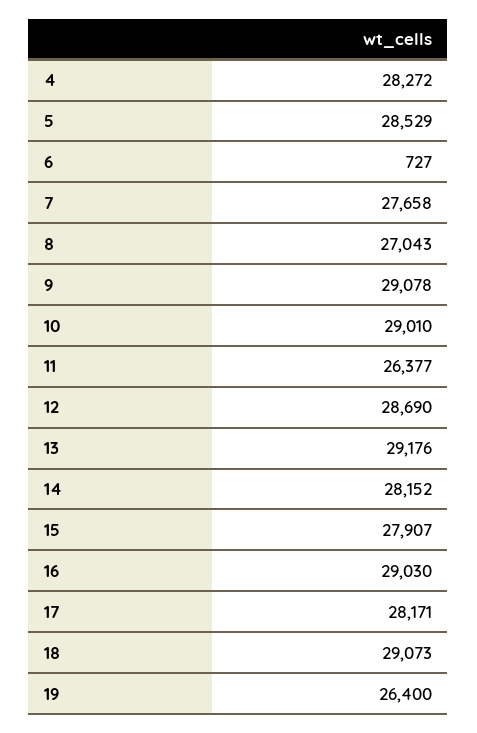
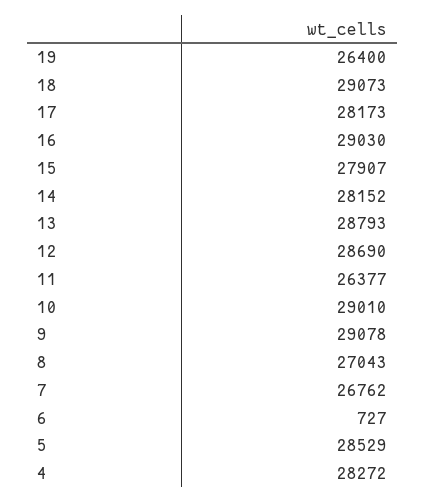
  {
    "4": 28272,
    "5": 28529,
    "6": 727,
-   "7": 27658,
+   "7": 26762,
    "8": 27043,
    "9": 29078,
    "10": 29010,
    "11": 26377,
    "12": 28690,
-   "13": 29176,
+   "13": 28793,
    "14": 28152,
    "15": 27907,
    "16": 29030,
-   "17": 28171,
+   "17": 28173,
    "18": 29073,
    "19": 26400
  }

